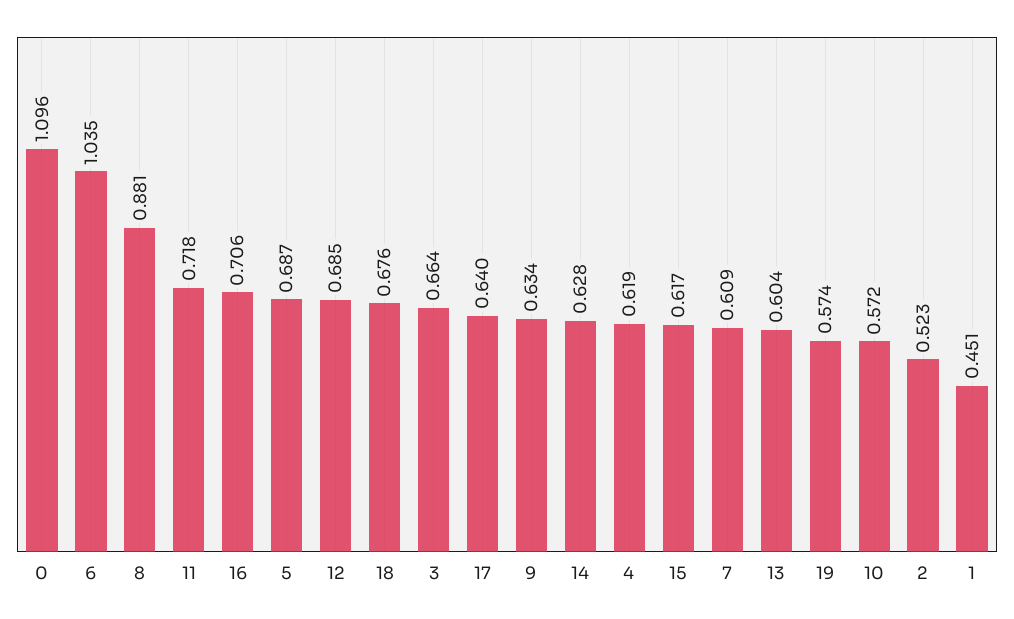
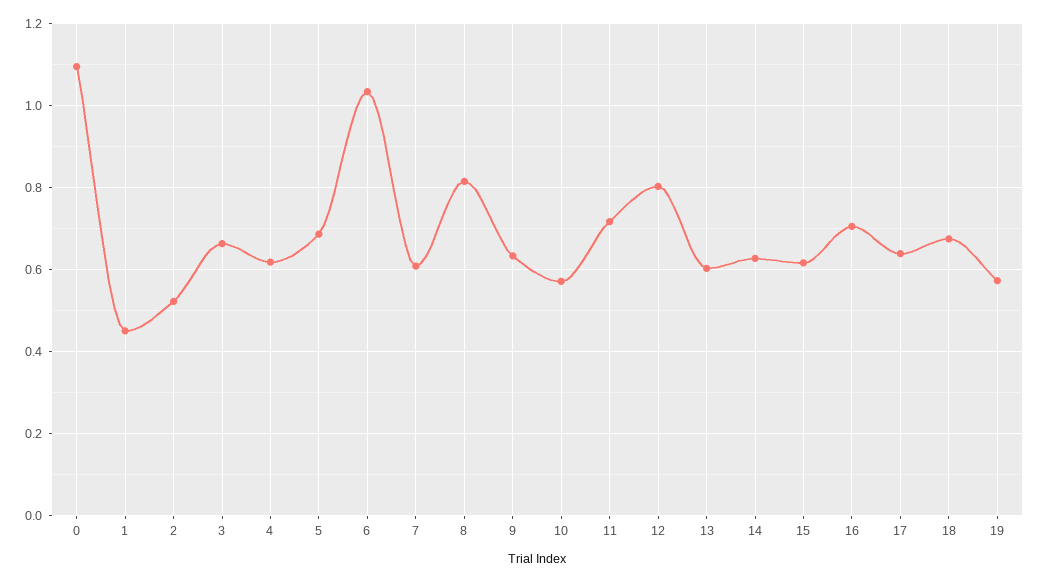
  {
    "0": 1.096,
    "6": 1.035,
-   "8": 0.881,
+   "8": 0.82,
    "11": 0.718,
    "16": 0.706,
    "5": 0.687,
-   "12": 0.685,
+   "12": 0.8,
    "18": 0.676,
    "3": 0.664,
    "17": 0.64,
    "9": 0.634,
    "14": 0.628,
    "4": 0.619,
    "15": 0.617,
    "7": 0.609,
    "13": 0.604,
    "19": 0.574,
    "10": 0.572,
    "2": 0.523,
    "1": 0.451
  }

